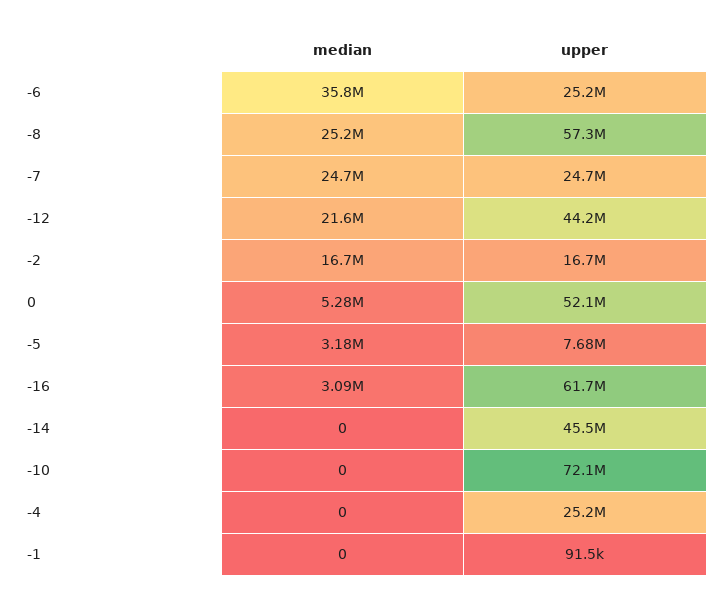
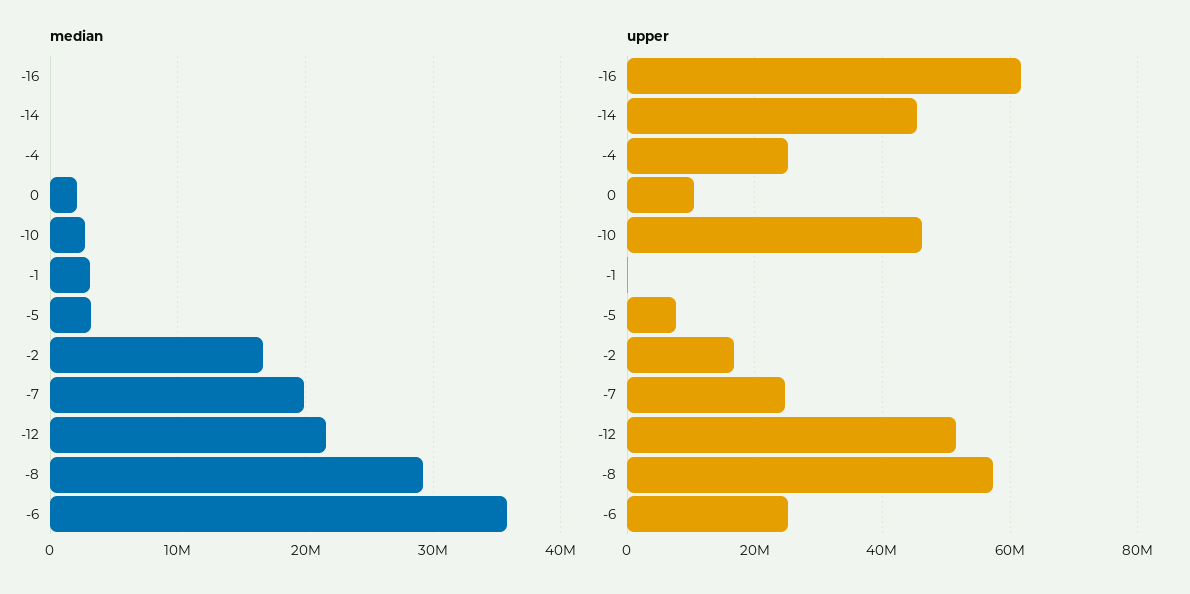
  {
    "median": {
      "-6": 35800000,
-     "-8": 25200000,
+     "-8": 29000000,
-     "-7": 24700000,
+     "-7": 20000000,
      "-12": 21600000,
      "-2": 16700000,
-     "0": 5280000,
+     "0": 2000000,
      "-5": 3180000,
-     "-16": 3090000,
+     "-16": 0,
      "-14": 0,
-     "-10": 0,
+     "-10": 3000000,
      "-4": 0,
-     "-1": 0
+     "-1": 3000000
    },
    "upper": {
      "-6": 25200000,
      "-8": 57300000,
      "-7": 24700000,
-     "-12": 44200000,
+     "-12": 52000000,
      "-2": 16700000,
-     "0": 52100000,
+     "0": 10000000,
      "-5": 7680000,
      "-16": 61700000,
      "-14": 45500000,
-     "-10": 72100000,
+     "-10": 46000000,
      "-4": 25200000,
      "-1": 91500
    }
  }

